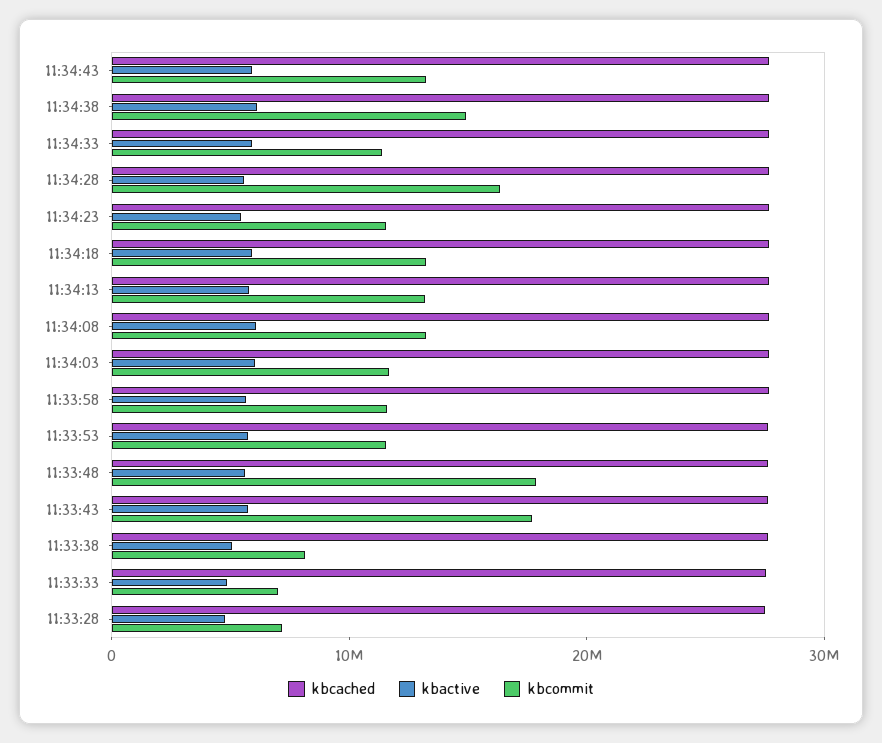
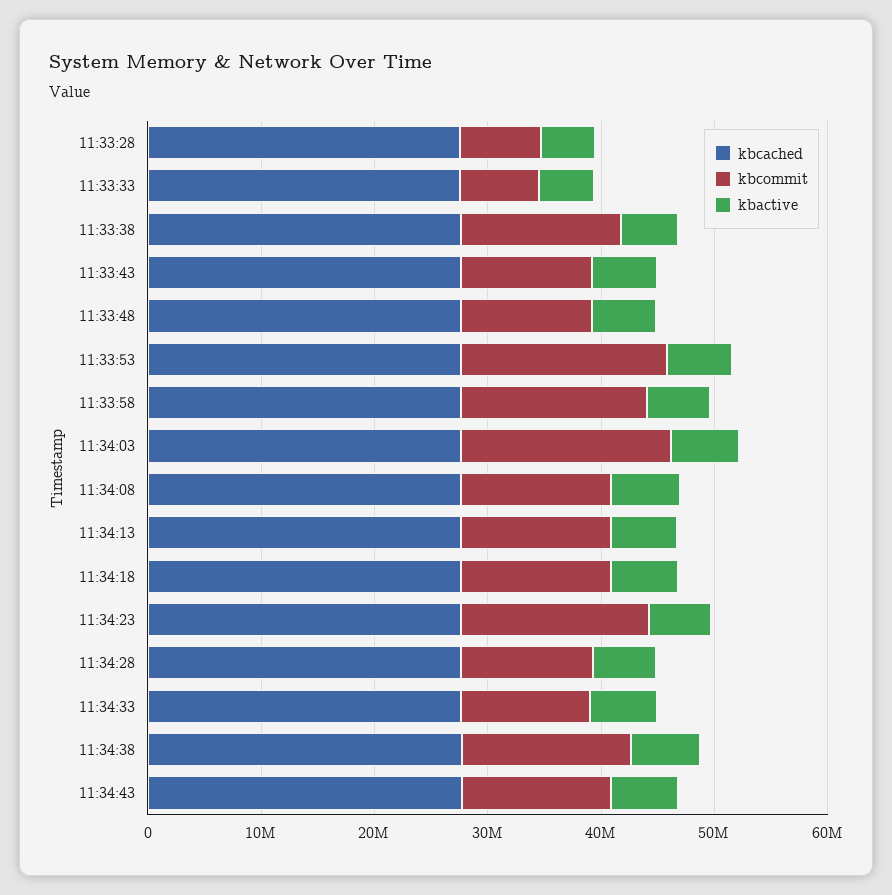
  {
    "kbcached": {
      "11:34:43": 28000000,
      "11:34:38": 28000000,
      "11:34:33": 28000000,
      "11:34:28": 28000000,
      "11:34:23": 28000000,
      "11:34:18": 28000000,
      "11:34:13": 28000000,
      "11:34:08": 28000000,
      "11:34:03": 28000000,
      "11:33:58": 28000000,
      "11:33:53": 28000000,
      "11:33:48": 28000000,
      "11:33:43": 28000000,
      "11:33:38": 28000000,
      "11:33:33": 28000000,
      "11:33:28": 28000000
    },
    "kbactive": {
      "11:34:43": 6000000,
      "11:34:38": 6000000,
      "11:34:33": 6000000,
      "11:34:28": 6000000,
      "11:34:23": 6000000,
      "11:34:18": 6000000,
      "11:34:13": 6000000,
      "11:34:08": 6000000,
      "11:34:03": 6000000,
      "11:33:58": 6000000,
      "11:33:53": 6000000,
      "11:33:48": 6000000,
      "11:33:43": 6000000,
      "11:33:38": 6000000,
      "11:33:33": 4000000,
      "11:33:28": 4000000
    },
    "kbcommit": {
      "11:34:43": 14000000,
      "11:34:38": 14000000,
      "11:34:33": 12000000,
-     "11:34:28": 16000000,
+     "11:34:28": 12000000,
-     "11:34:23": 12000000,
+     "11:34:23": 16000000,
      "11:34:18": 14000000,
      "11:34:13": 14000000,
      "11:34:08": 14000000,
-     "11:34:03": 12000000,
+     "11:34:03": 18000000,
-     "11:33:58": 12000000,
+     "11:33:58": 16000000,
-     "11:33:53": 12000000,
+     "11:33:53": 18000000,
-     "11:33:48": 18000000,
+     "11:33:48": 12000000,
-     "11:33:43": 18000000,
+     "11:33:43": 12000000,
-     "11:33:38": 8000000,
+     "11:33:38": 14000000,
      "11:33:33": 6000000,
      "11:33:28": 8000000
    }
  }

